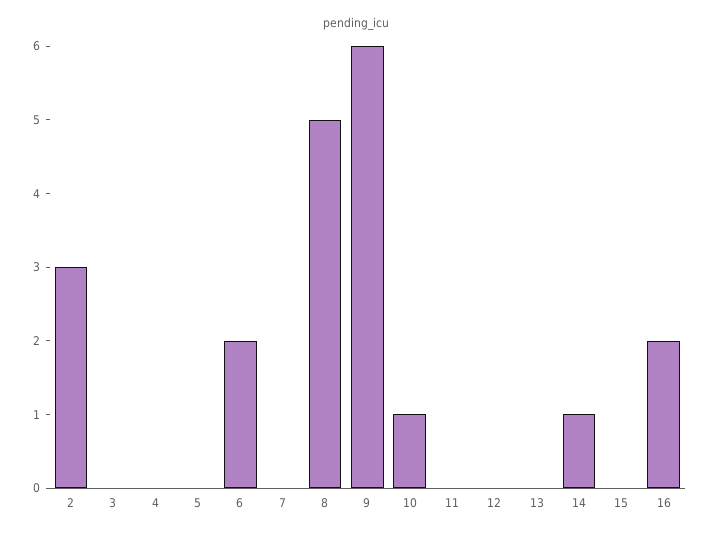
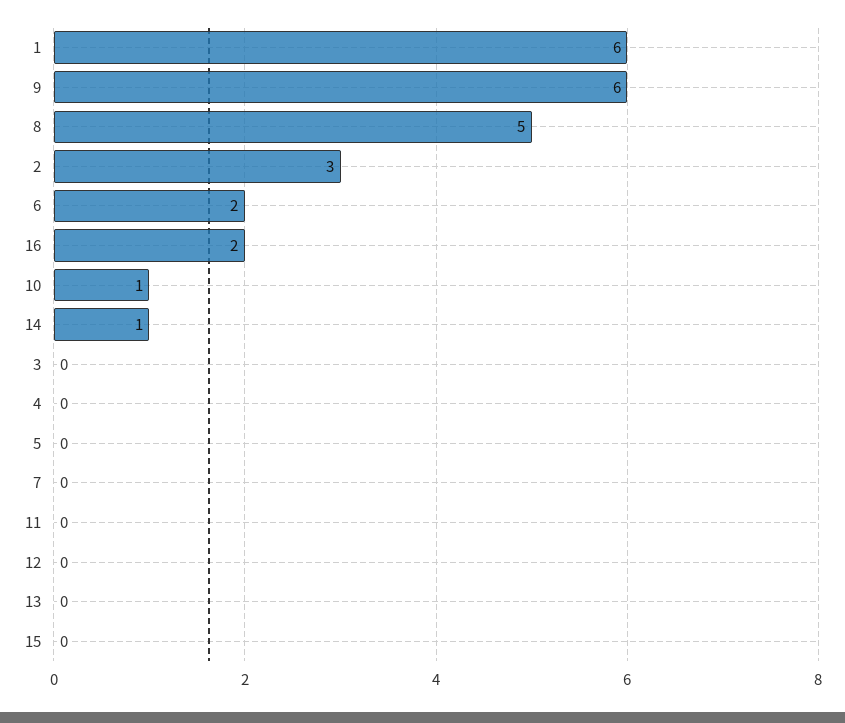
  {
    "2": 3,
    "3": 0,
    "4": 0,
    "5": 0,
    "6": 2,
    "7": 0,
    "8": 5,
    "9": 6,
    "10": 1,
    "11": 0,
    "12": 0,
    "13": 0,
    "14": 1,
    "15": 0,
-   "16": 2
+   "16": 2,
+   "1": 6
  }

